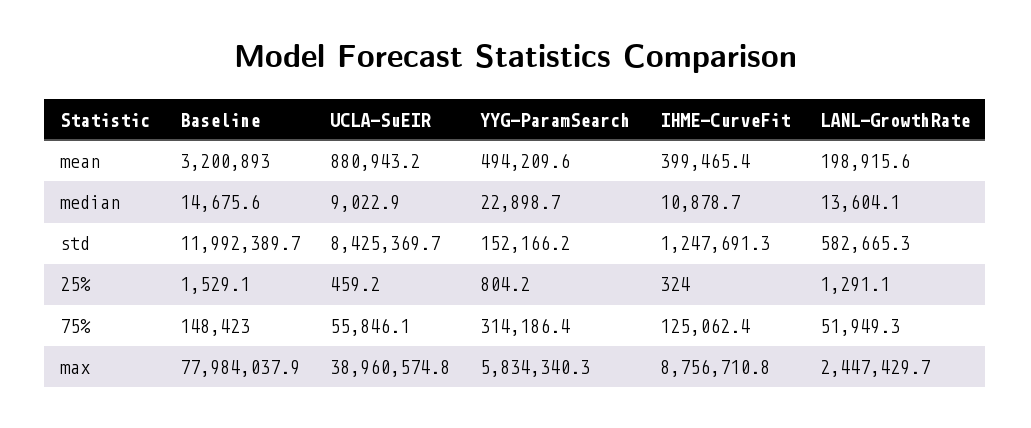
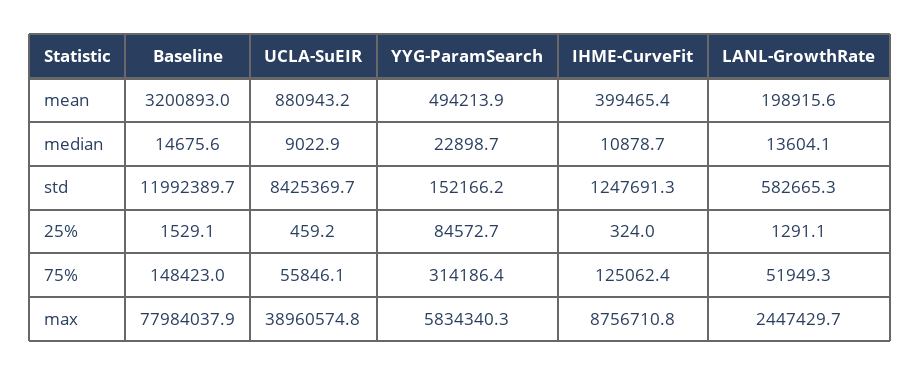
  {
    "Baseline": {
      "mean": 3200893,
      "median": 14675.6,
      "std": 11992389.7,
      "25%": 1529.1,
      "75%": 148423,
      "max": 77984037.9
    },
    "UCLA-SuEIR": {
      "mean": 880943.2,
      "median": 9022.9,
      "std": 8425369.7,
      "25%": 459.2,
      "75%": 55846.1,
      "max": 38960574.8
    },
    "YYG-ParamSearch": {
-     "mean": 494209.6,
+     "mean": 494213.9,
      "median": 22898.7,
      "std": 152166.2,
-     "25%": 804.2,
+     "25%": 84572.7,
      "75%": 314186.4,
      "max": 5834340.3
    },
    "IHME-CurveFit": {
      "mean": 399465.4,
      "median": 10878.7,
      "std": 1247691.3,
      "25%": 324,
      "75%": 125062.4,
      "max": 8756710.8
    },
    "LANL-GrowthRate": {
      "mean": 198915.6,
      "median": 13604.1,
      "std": 582665.3,
      "25%": 1291.1,
      "75%": 51949.3,
      "max": 2447429.7
    }
  }

